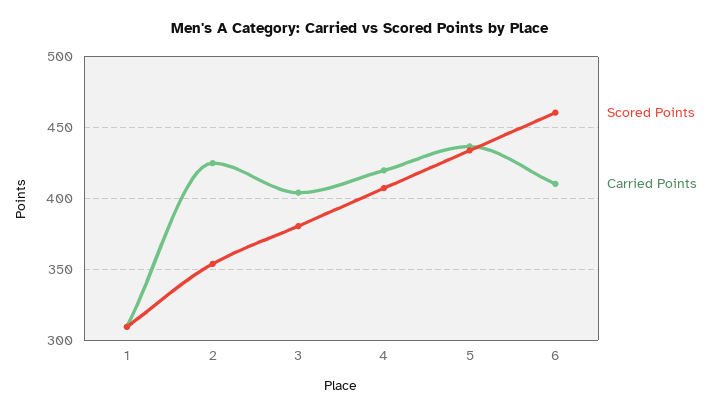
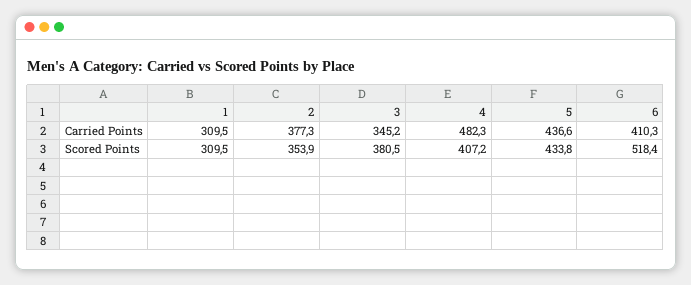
  {
    "Scored Points": {
      "1": 309.5,
      "2": 353.9,
      "3": 380.5,
      "4": 407.2,
      "5": 433.8,
-     "6": 460
+     "6": 518.4
    },
    "Carried Points": {
      "1": 309.5,
-     "2": 425,
+     "2": 377.3,
-     "3": 405,
+     "3": 345.2,
-     "4": 420,
+     "4": 482.3,
      "5": 436.6,
      "6": 410.3
    }
  }

